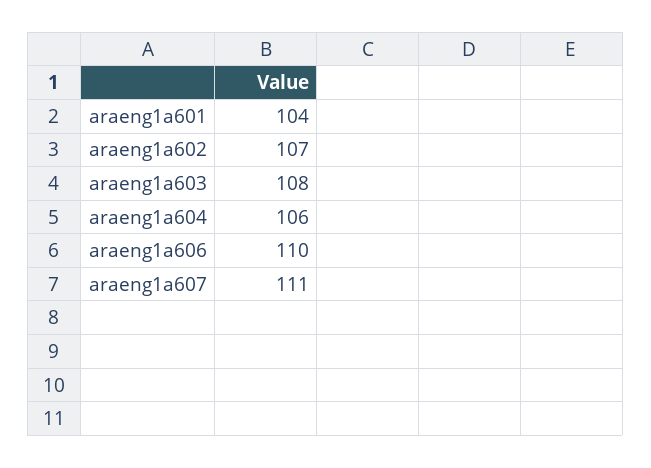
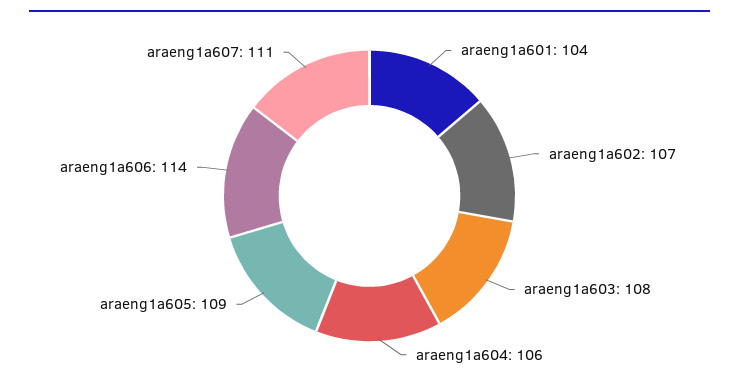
  {
    "araeng1a601": 104,
    "araeng1a602": 107,
    "araeng1a603": 108,
    "araeng1a604": 106,
-   "araeng1a606": 110,
+   "araeng1a606": 114,
-   "araeng1a607": 111
+   "araeng1a607": 111,
+   "araeng1a605": 109
  }

